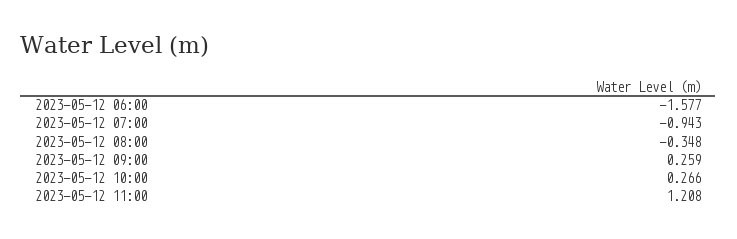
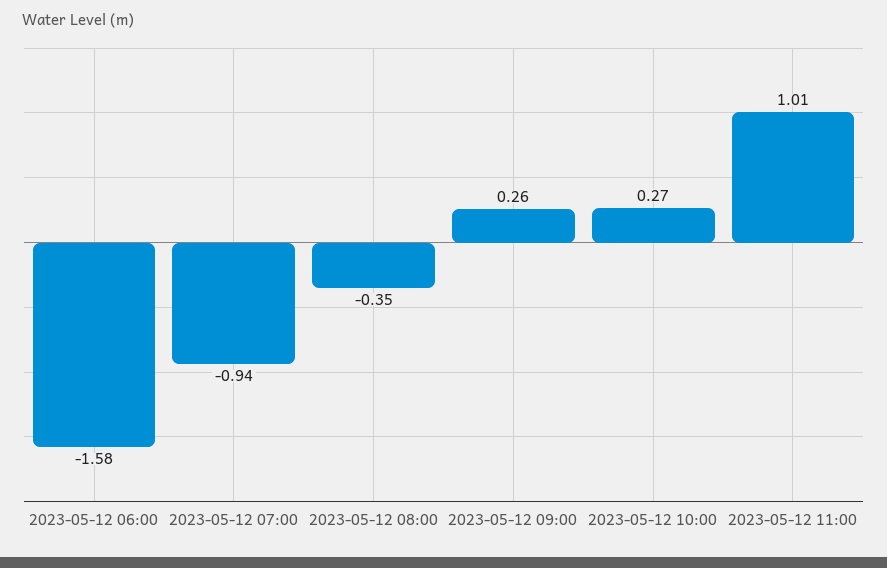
  {
    "2023-05-12 06:00": -1.577,
    "2023-05-12 07:00": -0.943,
    "2023-05-12 08:00": -0.348,
    "2023-05-12 09:00": 0.259,
    "2023-05-12 10:00": 0.266,
-   "2023-05-12 11:00": 1.208
+   "2023-05-12 11:00": 1.01
  }

